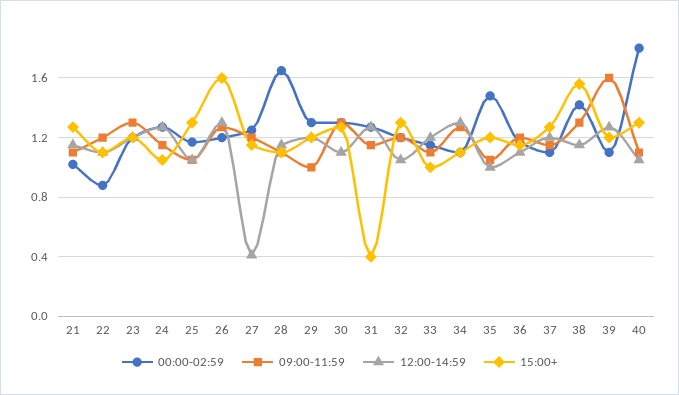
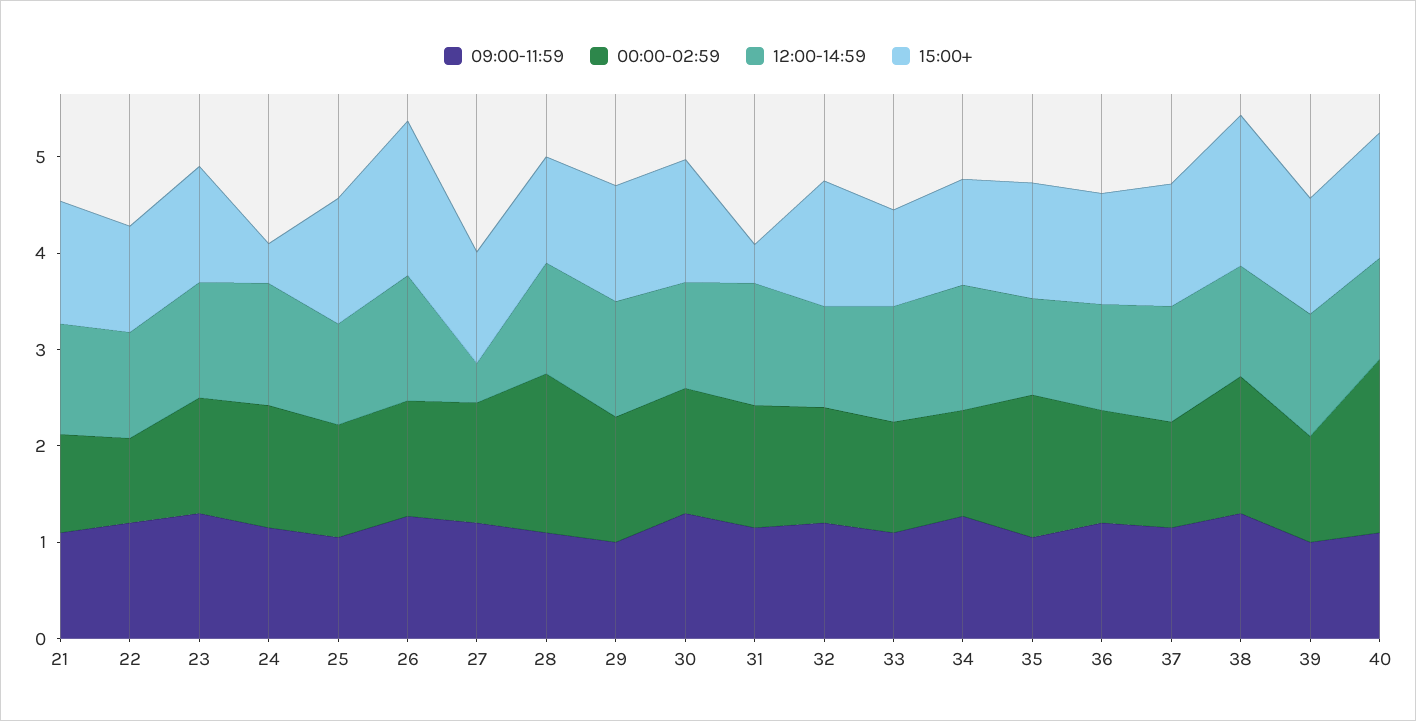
  {
    "00:00-02:59": {
      "21": 1,
      "22": 0.9,
      "23": 1.2,
      "24": 1.25,
      "25": 1.15,
      "26": 1.2,
      "27": 1.25,
      "28": 1.65,
      "29": 1.3,
      "30": 1.3,
      "31": 1.25,
      "32": 1.2,
      "33": 1.15,
      "34": 1.1,
      "35": 1.5,
      "36": 1.15,
      "37": 1.1,
      "38": 1.4,
      "39": 1.1,
      "40": 1.8
    },
    "09:00-11:59": {
      "21": 1.1,
      "22": 1.2,
      "23": 1.3,
      "24": 1.15,
      "25": 1.05,
      "26": 1.25,
      "27": 1.2,
      "28": 1.1,
      "29": 1,
      "30": 1.3,
      "31": 1.15,
      "32": 1.2,
      "33": 1.1,
      "34": 1.25,
      "35": 1.05,
      "36": 1.2,
      "37": 1.15,
      "38": 1.3,
-     "39": 1.6,
+     "39": 1,
      "40": 1.1
    },
    "12:00-14:59": {
      "21": 1.15,
      "22": 1.1,
      "23": 1.2,
      "24": 1.25,
      "25": 1.05,
      "26": 1.3,
      "27": 0.4,
      "28": 1.15,
      "29": 1.2,
      "30": 1.1,
      "31": 1.25,
      "32": 1.05,
      "33": 1.2,
      "34": 1.3,
      "35": 1,
      "36": 1.1,
      "37": 1.2,
      "38": 1.15,
      "39": 1.25,
      "40": 1.05
    },
    "15:00+": {
      "21": 1.25,
      "22": 1.1,
      "23": 1.2,
-     "24": 1.05,
+     "24": 0.4,
      "25": 1.3,
      "26": 1.6,
      "27": 1.15,
      "28": 1.1,
      "29": 1.2,
      "30": 1.25,
      "31": 0.4,
      "32": 1.3,
      "33": 1,
      "34": 1.1,
      "35": 1.2,
      "36": 1.15,
      "37": 1.25,
      "38": 1.55,
      "39": 1.2,
      "40": 1.3
    }
  }

